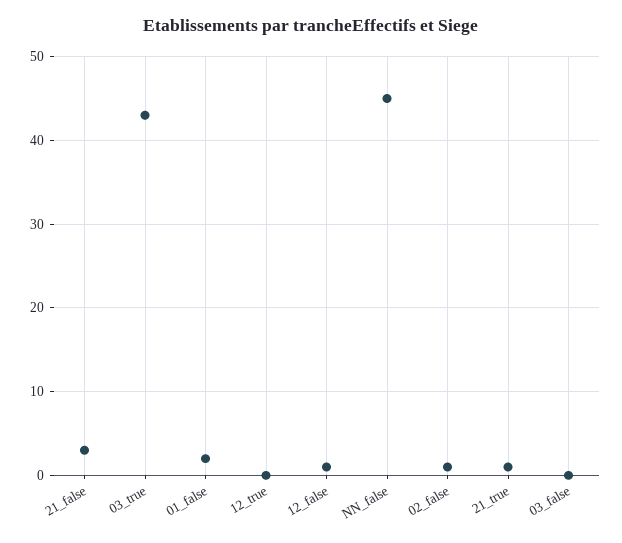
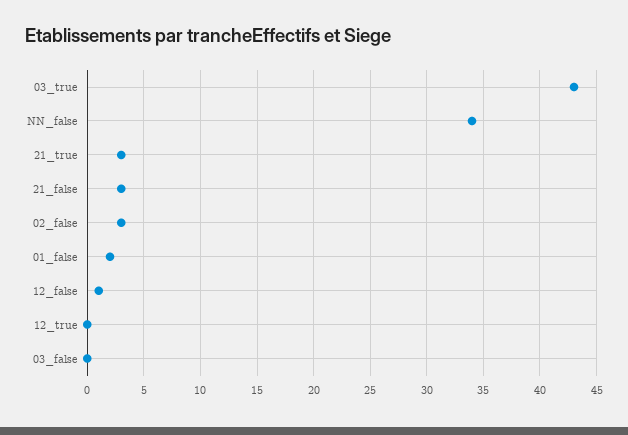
  {
    "21_false": 3,
    "03_true": 43,
    "01_false": 2,
    "12_true": 0,
    "12_false": 1,
-   "NN_false": 45,
+   "NN_false": 34,
-   "02_false": 1,
+   "02_false": 3,
-   "21_true": 1,
+   "21_true": 3,
    "03_false": 0
  }

